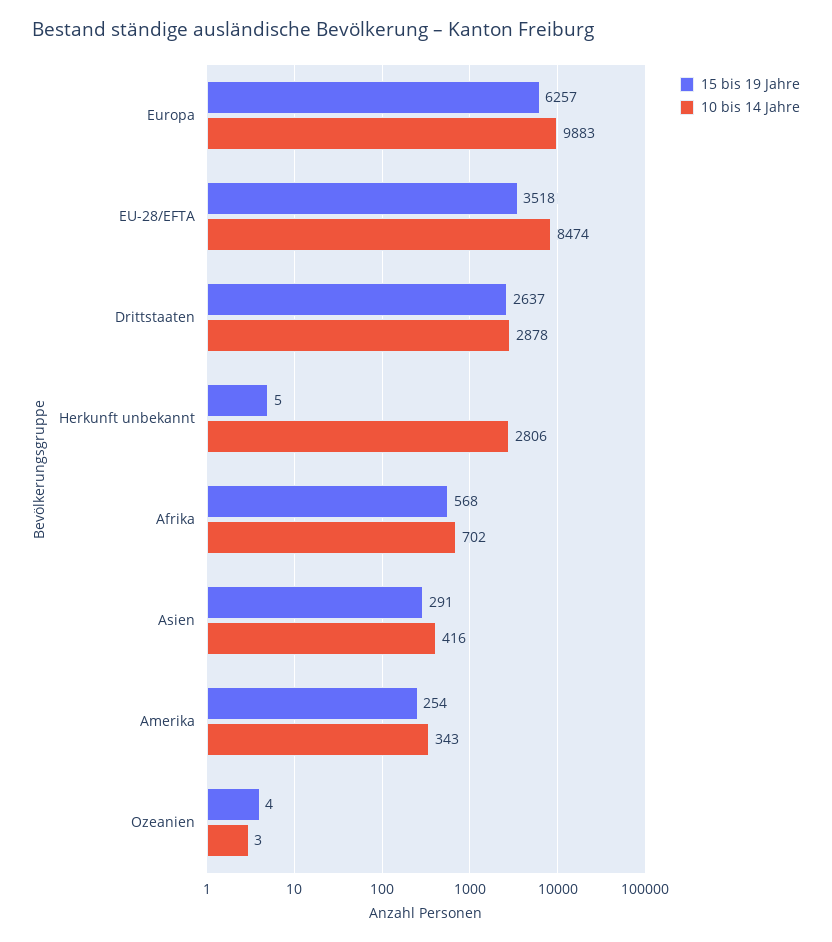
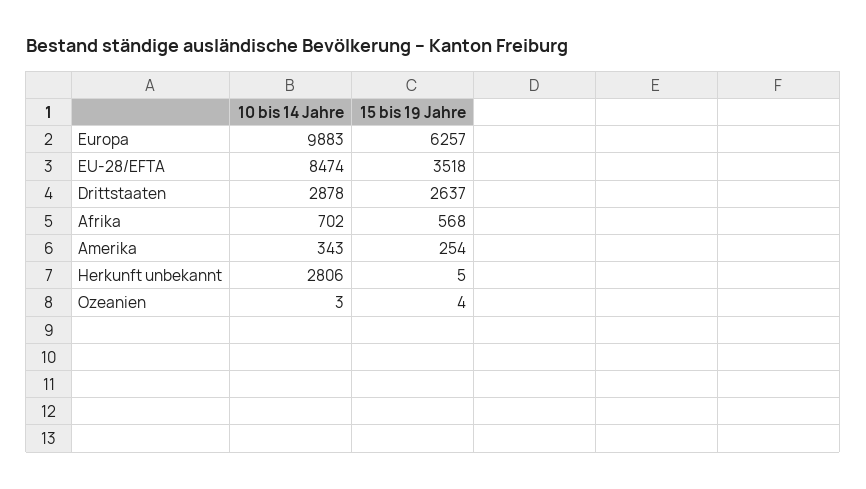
  {
    "15 bis 19 Jahre": {
      "Europa": 6257,
      "EU-28/EFTA": 3518,
      "Drittstaaten": 2637,
      "Herkunft unbekannt": 5,
      "Afrika": 568,
-     "Asien": 291,
      "Amerika": 254,
      "Ozeanien": 4
    },
    "10 bis 14 Jahre": {
      "Europa": 9883,
      "EU-28/EFTA": 8474,
      "Drittstaaten": 2878,
      "Herkunft unbekannt": 2806,
      "Afrika": 702,
-     "Asien": 416,
      "Amerika": 343,
      "Ozeanien": 3
    }
  }

